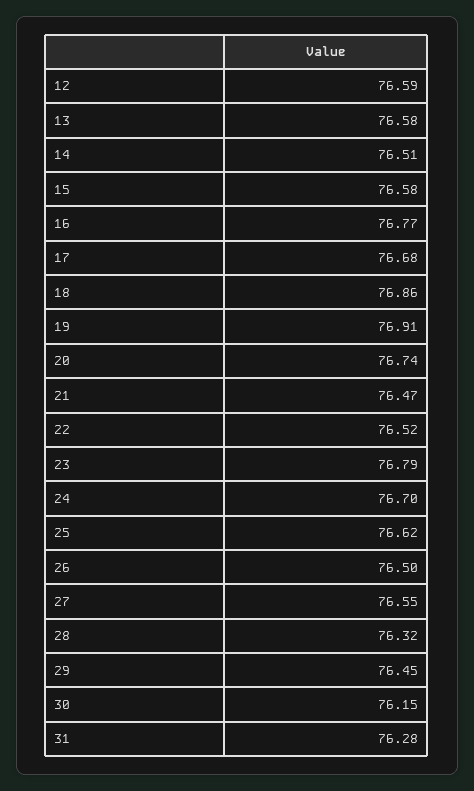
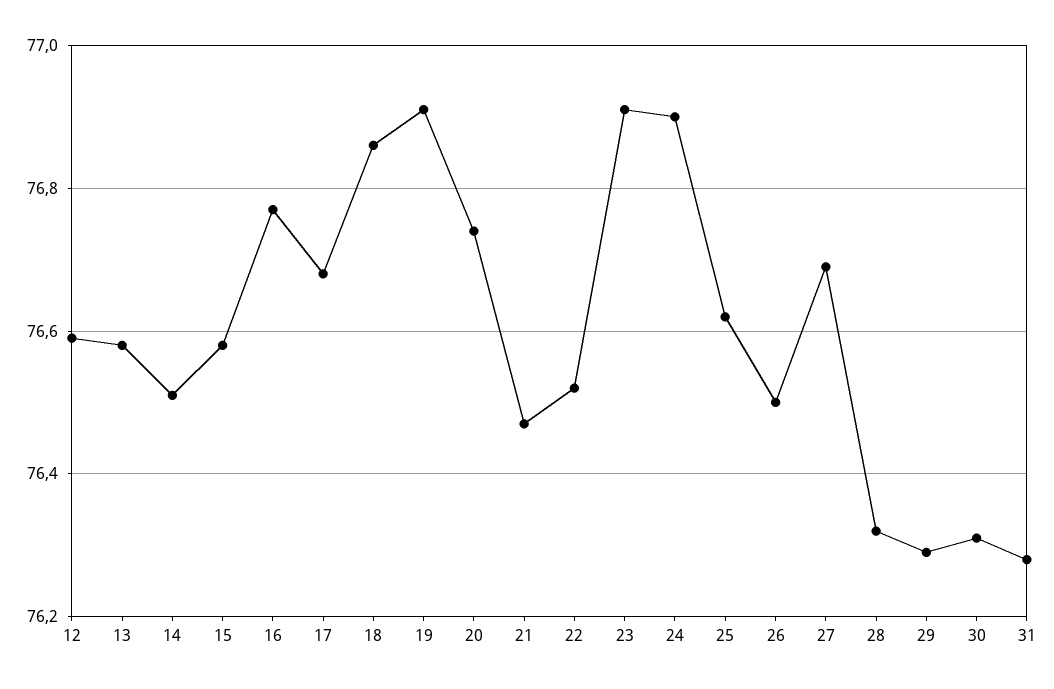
  {
    "12": 76.59,
    "13": 76.58,
    "14": 76.51,
    "15": 76.58,
    "16": 76.77,
    "17": 76.68,
    "18": 76.86,
    "19": 76.91,
    "20": 76.74,
    "21": 76.47,
    "22": 76.52,
-   "23": 76.79,
+   "23": 76.9,
-   "24": 76.7,
+   "24": 76.9,
    "25": 76.62,
    "26": 76.5,
-   "27": 76.55,
+   "27": 76.7,
    "28": 76.32,
-   "29": 76.45,
+   "29": 76.3,
-   "30": 76.15,
+   "30": 76.3,
    "31": 76.28
  }

